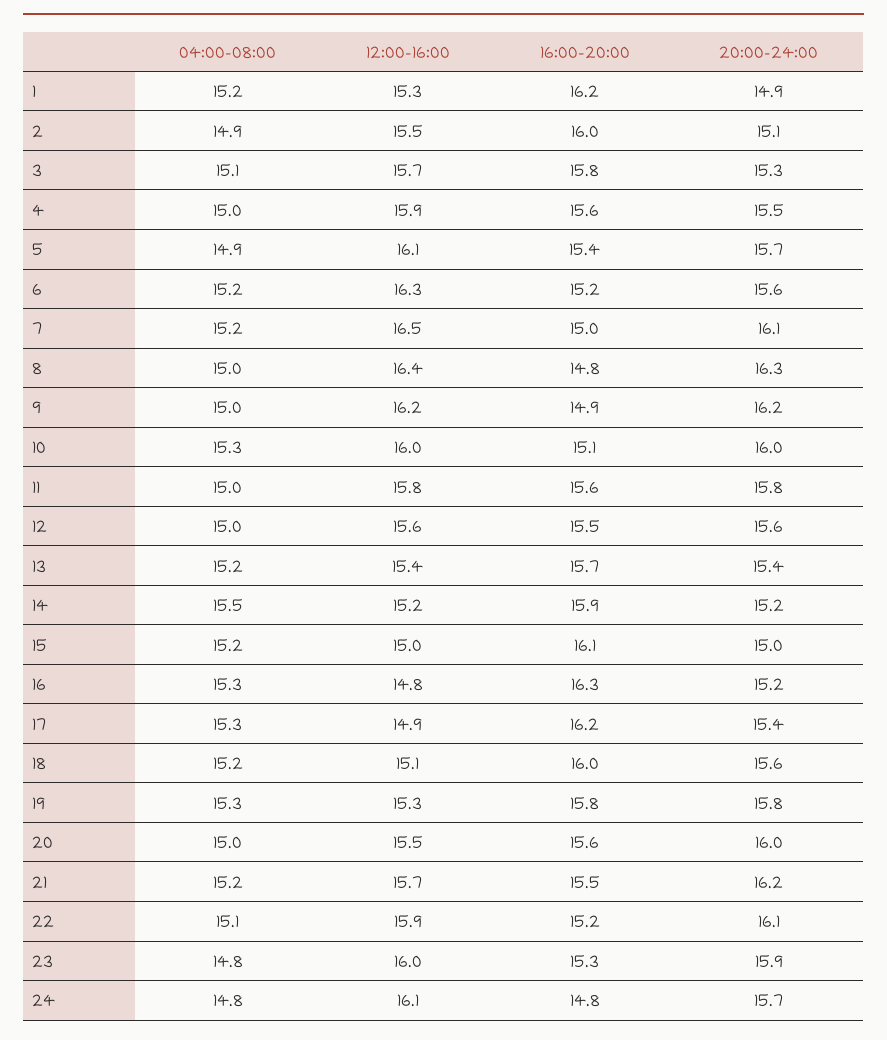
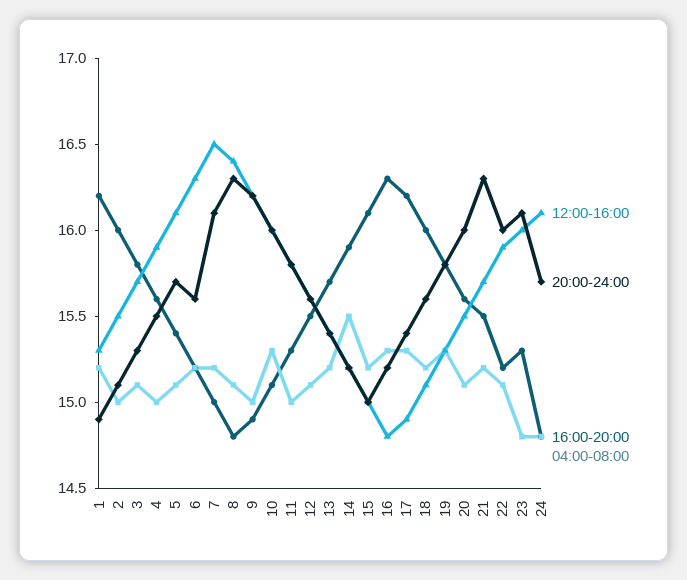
  {
    "04:00-08:00": {
      "1": 15.2,
-     "2": 14.9,
+     "2": 15,
      "3": 15.1,
      "4": 15,
-     "5": 14.9,
+     "5": 15.1,
      "6": 15.2,
      "7": 15.2,
-     "8": 15,
+     "8": 15.1,
      "9": 15,
      "10": 15.3,
      "11": 15,
-     "12": 15,
+     "12": 15.1,
      "13": 15.2,
      "14": 15.5,
      "15": 15.2,
      "16": 15.3,
      "17": 15.3,
      "18": 15.2,
      "19": 15.3,
-     "20": 15,
+     "20": 15.1,
      "21": 15.2,
      "22": 15.1,
      "23": 14.8,
      "24": 14.8
    },
    "12:00-16:00": {
      "1": 15.3,
      "2": 15.5,
      "3": 15.7,
      "4": 15.9,
      "5": 16.1,
      "6": 16.3,
      "7": 16.5,
      "8": 16.4,
      "9": 16.2,
      "10": 16,
      "11": 15.8,
      "12": 15.6,
      "13": 15.4,
      "14": 15.2,
      "15": 15,
      "16": 14.8,
      "17": 14.9,
      "18": 15.1,
      "19": 15.3,
      "20": 15.5,
      "21": 15.7,
      "22": 15.9,
      "23": 16,
      "24": 16.1
    },
    "16:00-20:00": {
      "1": 16.2,
      "2": 16,
      "3": 15.8,
      "4": 15.6,
      "5": 15.4,
      "6": 15.2,
      "7": 15,
      "8": 14.8,
      "9": 14.9,
      "10": 15.1,
-     "11": 15.6,
+     "11": 15.3,
      "12": 15.5,
      "13": 15.7,
      "14": 15.9,
      "15": 16.1,
      "16": 16.3,
      "17": 16.2,
      "18": 16,
      "19": 15.8,
      "20": 15.6,
      "21": 15.5,
      "22": 15.2,
      "23": 15.3,
      "24": 14.8
    },
    "20:00-24:00": {
      "1": 14.9,
      "2": 15.1,
      "3": 15.3,
      "4": 15.5,
      "5": 15.7,
      "6": 15.6,
      "7": 16.1,
      "8": 16.3,
      "9": 16.2,
      "10": 16,
      "11": 15.8,
      "12": 15.6,
      "13": 15.4,
      "14": 15.2,
      "15": 15,
      "16": 15.2,
      "17": 15.4,
      "18": 15.6,
      "19": 15.8,
      "20": 16,
-     "21": 16.2,
+     "21": 16.3,
-     "22": 16.1,
+     "22": 16,
-     "23": 15.9,
+     "23": 16.1,
      "24": 15.7
    }
  }

